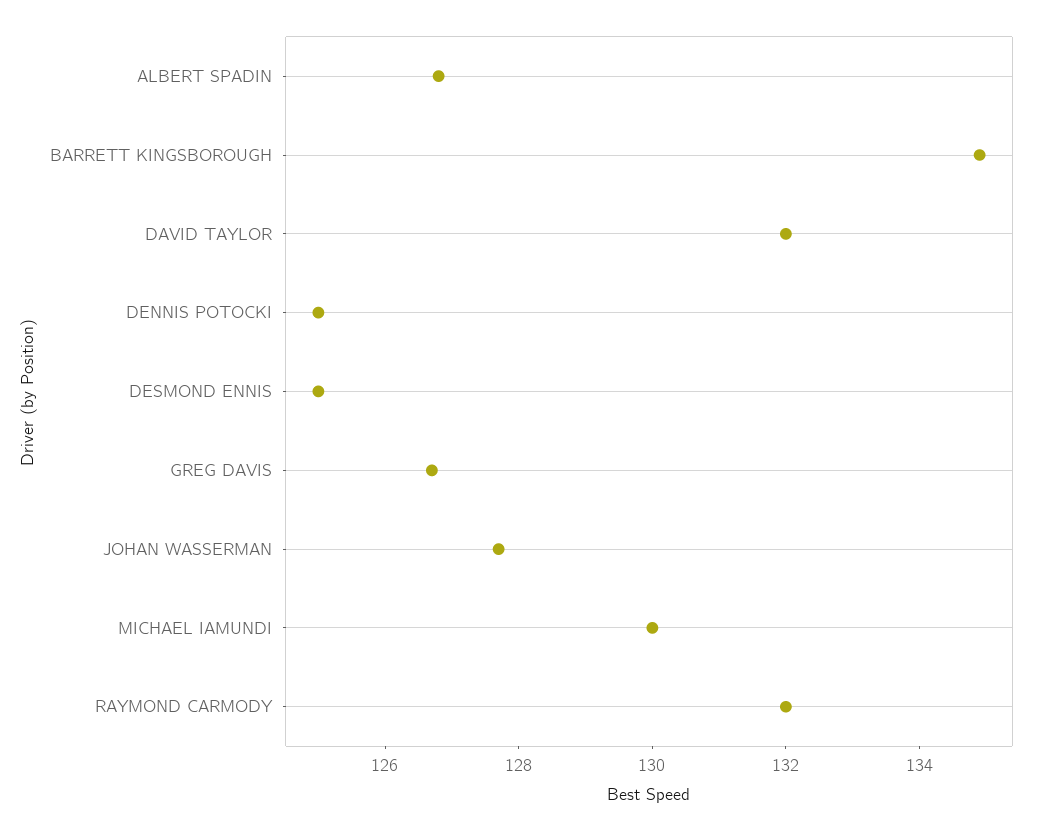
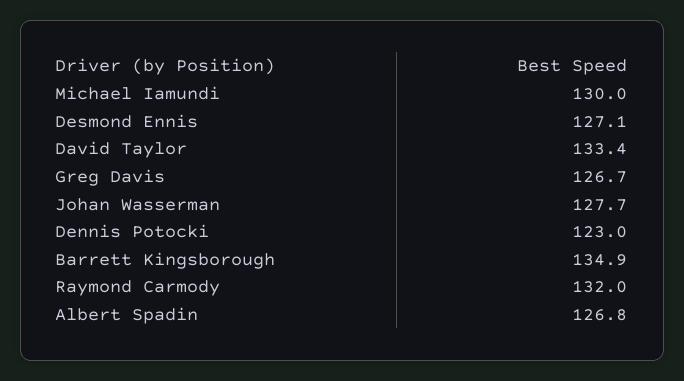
  {
    "ALBERT SPADIN": 126.8,
    "BARRETT KINGSBOROUGH": 134.9,
-   "DAVID TAYLOR": 132,
+   "DAVID TAYLOR": 133.4,
-   "DENNIS POTOCKI": 125,
+   "DENNIS POTOCKI": 123,
-   "DESMOND ENNIS": 125,
+   "DESMOND ENNIS": 127.1,
    "GREG DAVIS": 126.7,
    "JOHAN WASSERMAN": 127.7,
    "MICHAEL IAMUNDI": 130,
    "RAYMOND CARMODY": 132
  }

